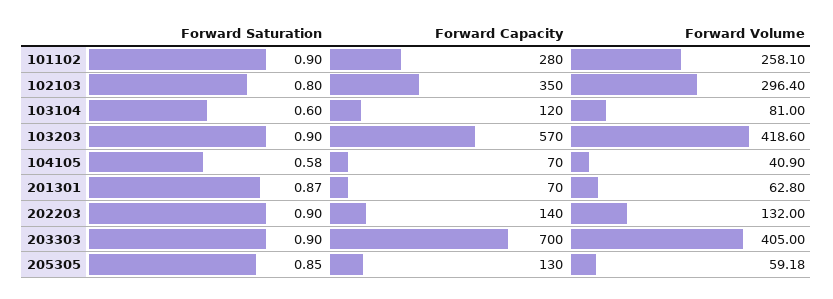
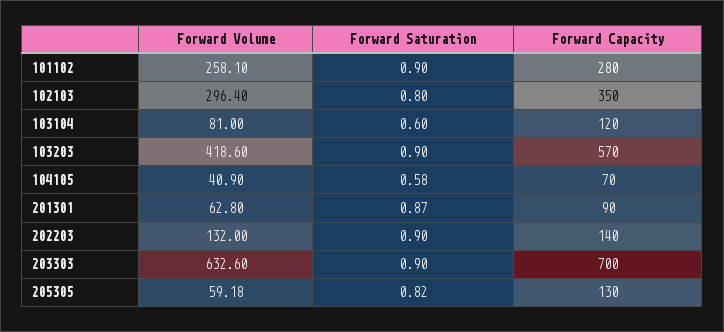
  {
    "Forward Saturation": {
      "101102": 0.9,
      "102103": 0.8,
      "103104": 0.6,
      "103203": 0.9,
      "104105": 0.58,
      "201301": 0.87,
      "202203": 0.9,
      "203303": 0.9,
-     "205305": 0.85
+     "205305": 0.82
    },
    "Forward Capacity": {
      "101102": 280,
      "102103": 350,
      "103104": 120,
      "103203": 570,
      "104105": 70,
-     "201301": 70,
+     "201301": 90,
      "202203": 140,
      "203303": 700,
      "205305": 130
    },
    "Forward Volume": {
      "101102": 258.1,
      "102103": 296.4,
      "103104": 81,
      "103203": 418.6,
      "104105": 40.9,
      "201301": 62.8,
      "202203": 132,
-     "203303": 405,
+     "203303": 632.6,
      "205305": 59.18
    }
  }

